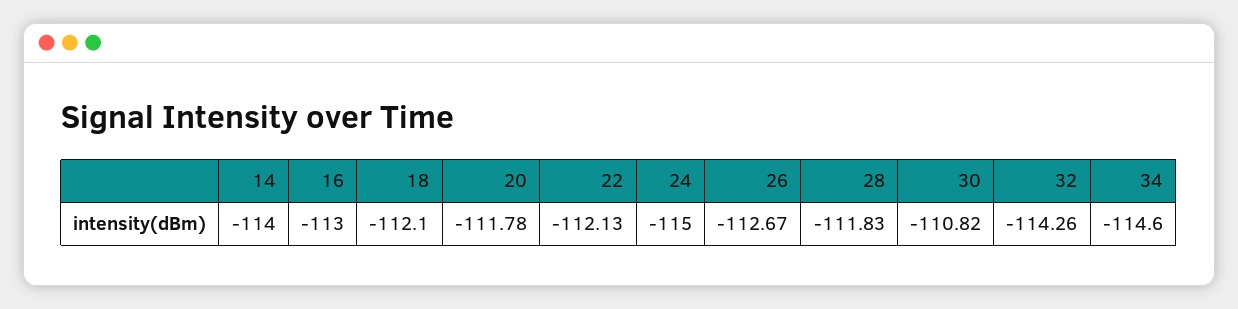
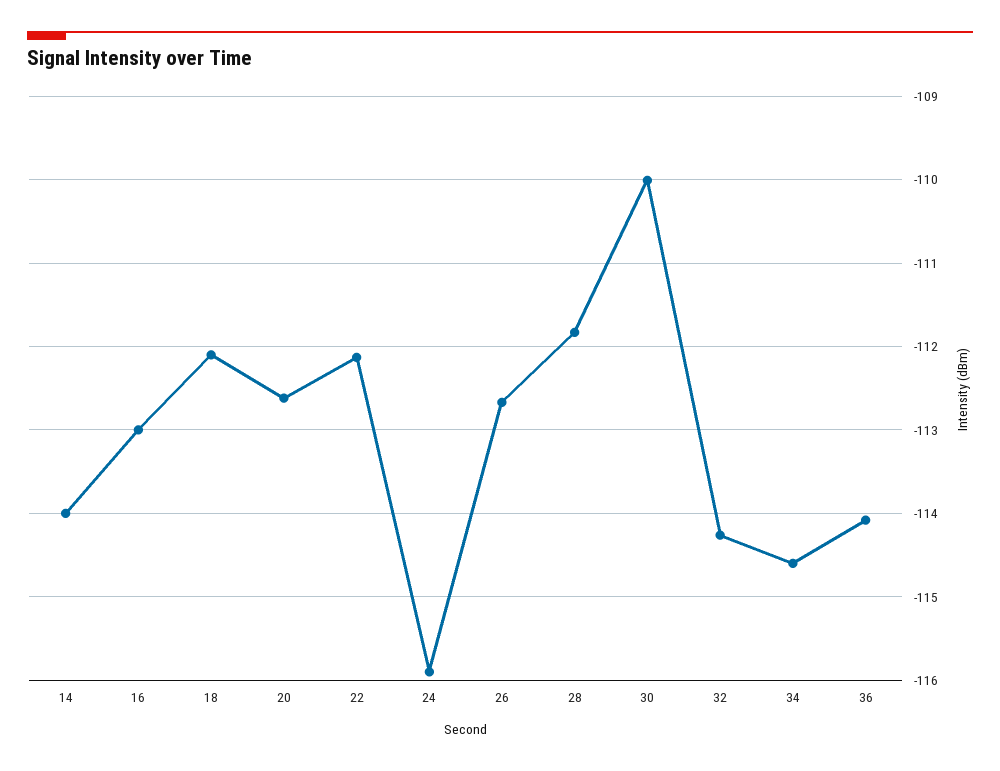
  {
    "14": -114,
    "16": -113,
    "18": -112.1,
-   "20": -111.78,
+   "20": -112.6,
    "22": -112.13,
-   "24": -115,
+   "24": -115.9,
    "26": -112.67,
    "28": -111.83,
-   "30": -110.82,
+   "30": -110,
    "32": -114.26,
-   "34": -114.6
+   "34": -114.6,
+   "36": -114.1
  }

